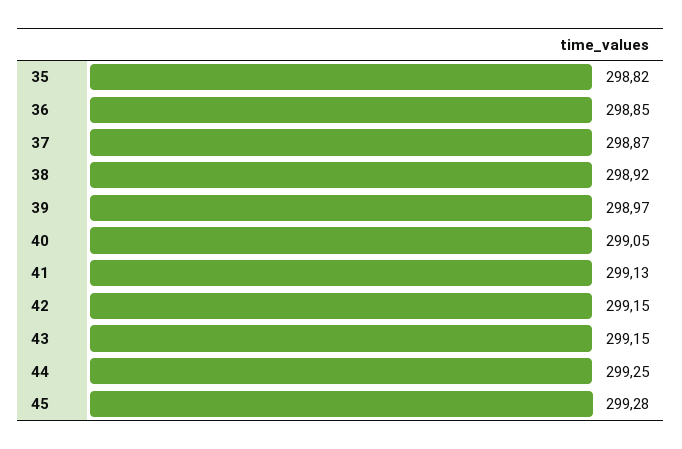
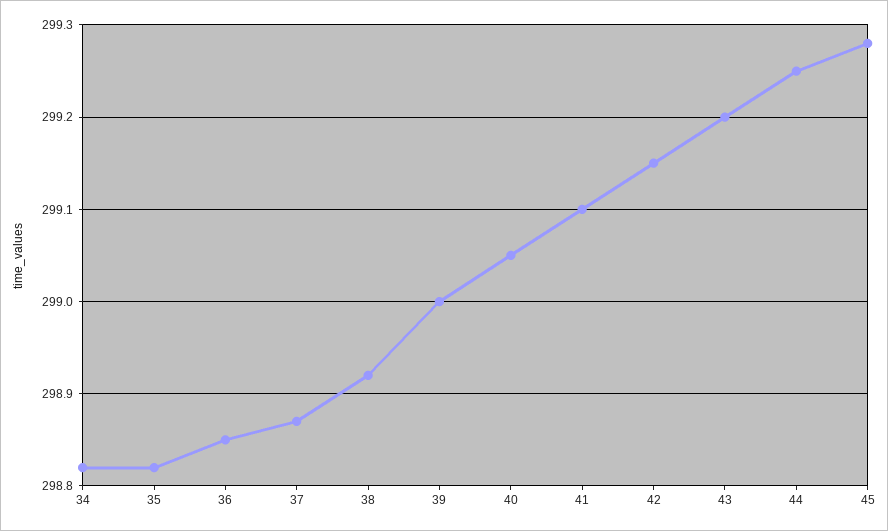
  {
    "35": 298.82,
    "36": 298.85,
    "37": 298.87,
    "38": 298.92,
-   "39": 298.97,
+   "39": 299,
    "40": 299.05,
-   "41": 299.13,
+   "41": 299.1,
    "42": 299.15,
-   "43": 299.15,
+   "43": 299.2,
    "44": 299.25,
-   "45": 299.28
+   "45": 299.28,
+   "34": 298.82
  }

